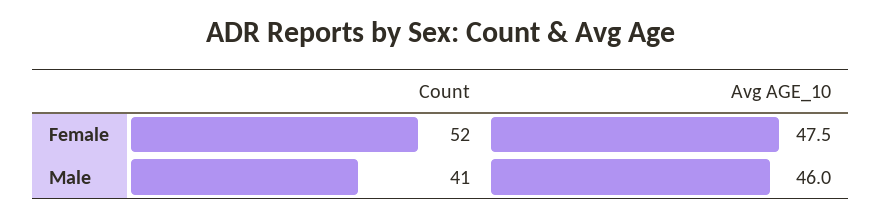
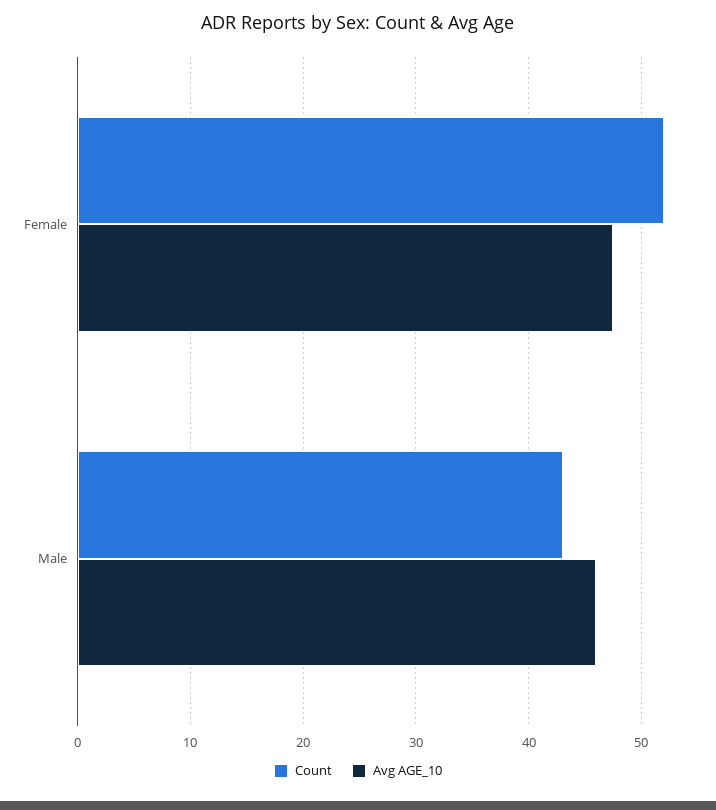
  {
    "Count": {
      "Female": 52,
-     "Male": 41
+     "Male": 43
    },
    "Avg AGE_10": {
      "Female": 47.5,
      "Male": 46
    }
  }

